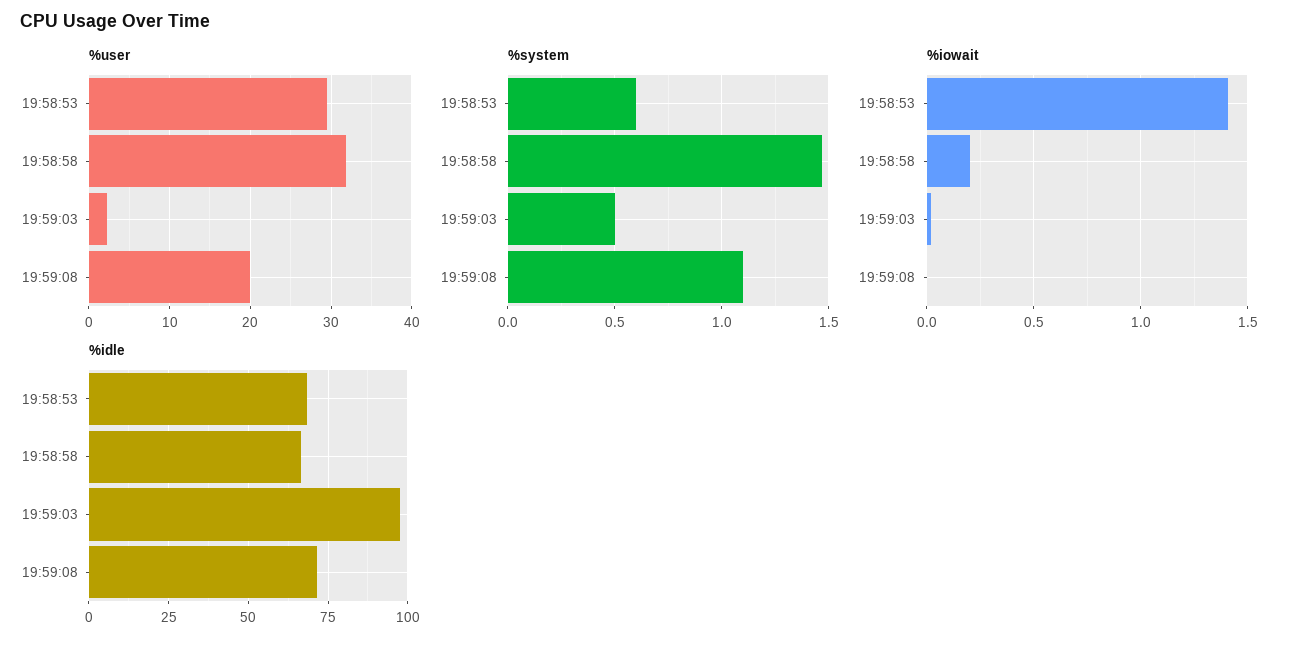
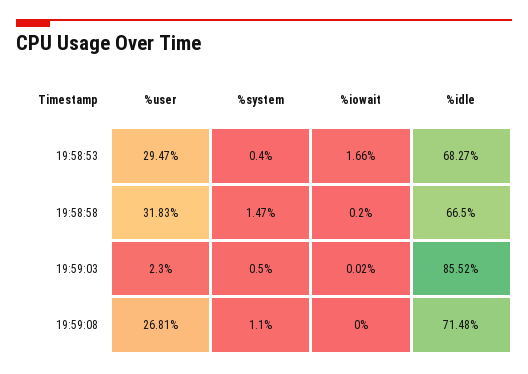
  {
    "%user": {
      "19:58:53": 29.47,
      "19:58:58": 31.83,
      "19:59:03": 2.3,
-     "19:59:08": 20
+     "19:59:08": 26.81
    },
    "%system": {
-     "19:58:53": 0.6,
+     "19:58:53": 0.4,
      "19:58:58": 1.47,
      "19:59:03": 0.5,
      "19:59:08": 1.1
    },
    "%iowait": {
-     "19:58:53": 1.4,
+     "19:58:53": 1.66,
      "19:58:58": 0.2,
      "19:59:03": 0.02,
      "19:59:08": 0
    },
    "%idle": {
      "19:58:53": 68.27,
      "19:58:58": 66.5,
-     "19:59:03": 97.5,
+     "19:59:03": 85.52,
      "19:59:08": 71.48
    }
  }

